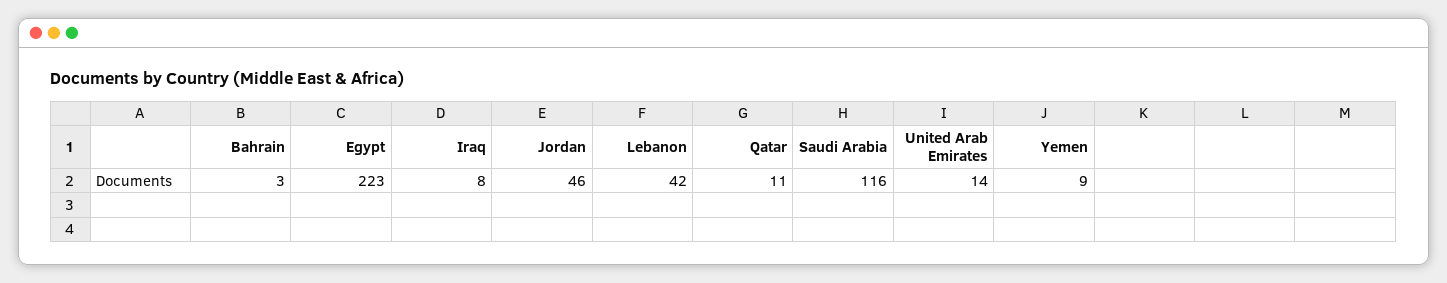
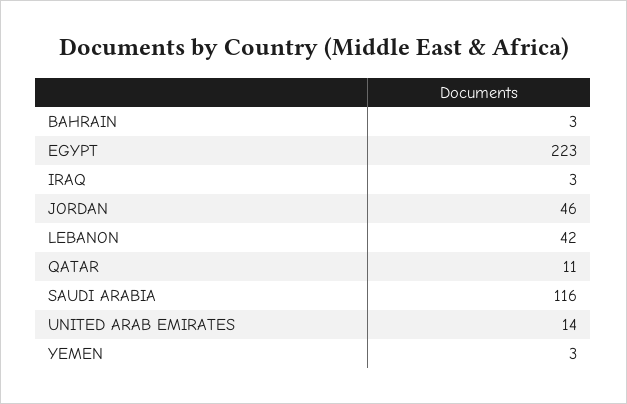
  {
    "Bahrain": 3,
    "Egypt": 223,
-   "Iraq": 8,
+   "Iraq": 3,
    "Jordan": 46,
    "Lebanon": 42,
    "Qatar": 11,
    "Saudi Arabia": 116,
    "United Arab Emirates": 14,
-   "Yemen": 9
+   "Yemen": 3
  }

